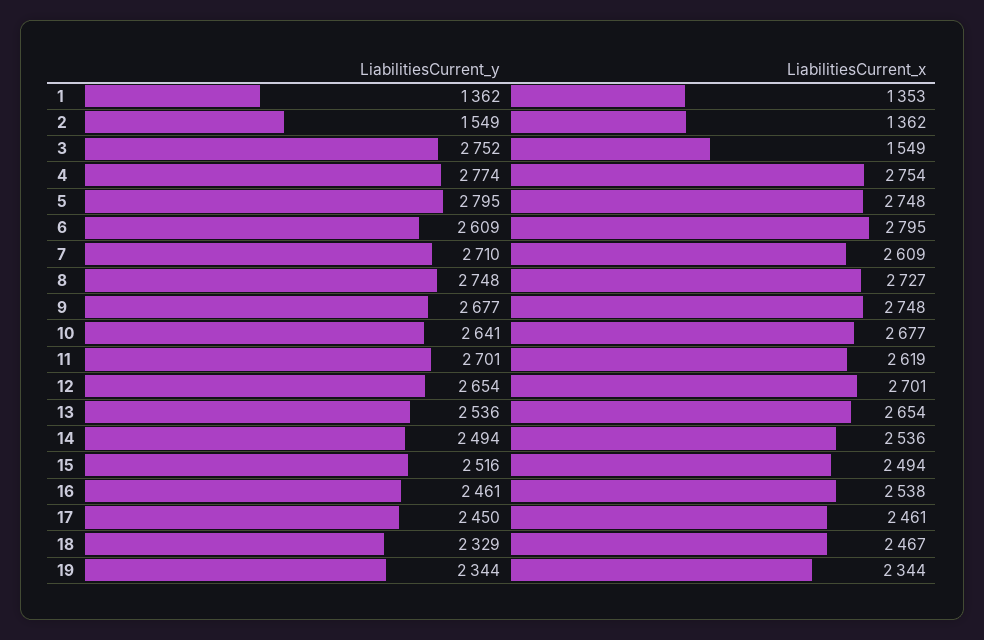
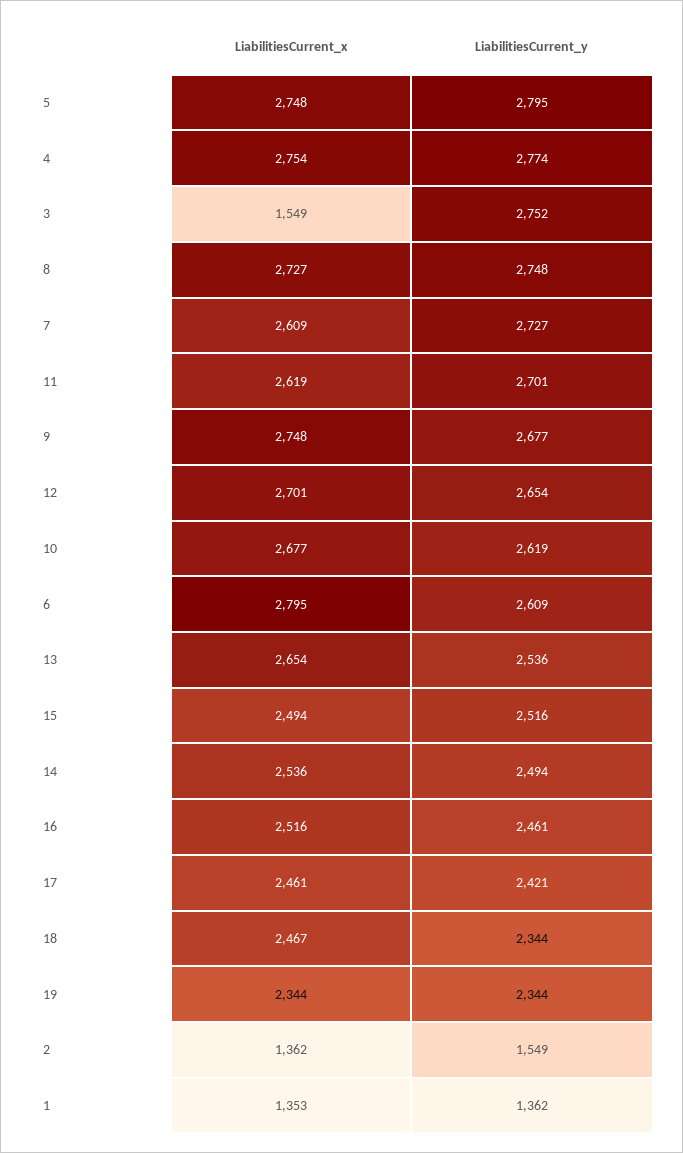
  {
    "LiabilitiesCurrent_y": {
      "1": 1362,
      "2": 1549,
      "3": 2752,
      "4": 2774,
      "5": 2795,
      "6": 2609,
-     "7": 2710,
+     "7": 2727,
      "8": 2748,
      "9": 2677,
-     "10": 2641,
+     "10": 2619,
      "11": 2701,
      "12": 2654,
      "13": 2536,
      "14": 2494,
      "15": 2516,
      "16": 2461,
-     "17": 2450,
+     "17": 2421,
-     "18": 2329,
+     "18": 2344,
      "19": 2344
    },
    "LiabilitiesCurrent_x": {
      "1": 1353,
      "2": 1362,
      "3": 1549,
      "4": 2754,
      "5": 2748,
      "6": 2795,
      "7": 2609,
      "8": 2727,
      "9": 2748,
      "10": 2677,
      "11": 2619,
      "12": 2701,
      "13": 2654,
      "14": 2536,
      "15": 2494,
-     "16": 2538,
+     "16": 2516,
      "17": 2461,
      "18": 2467,
      "19": 2344
    }
  }

